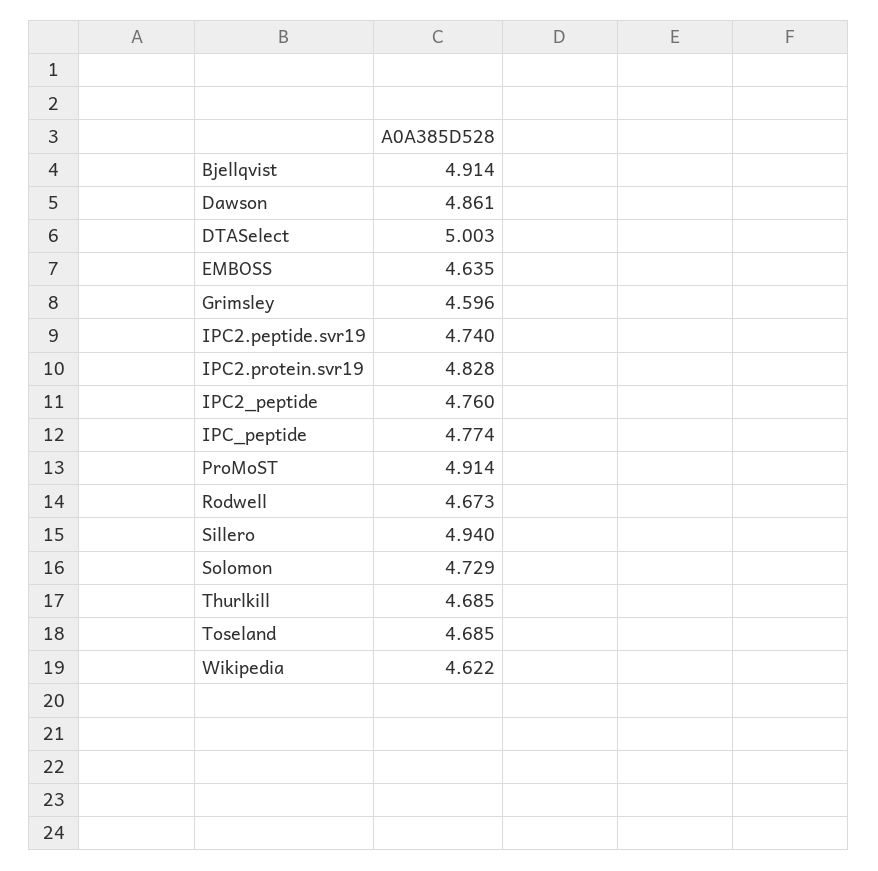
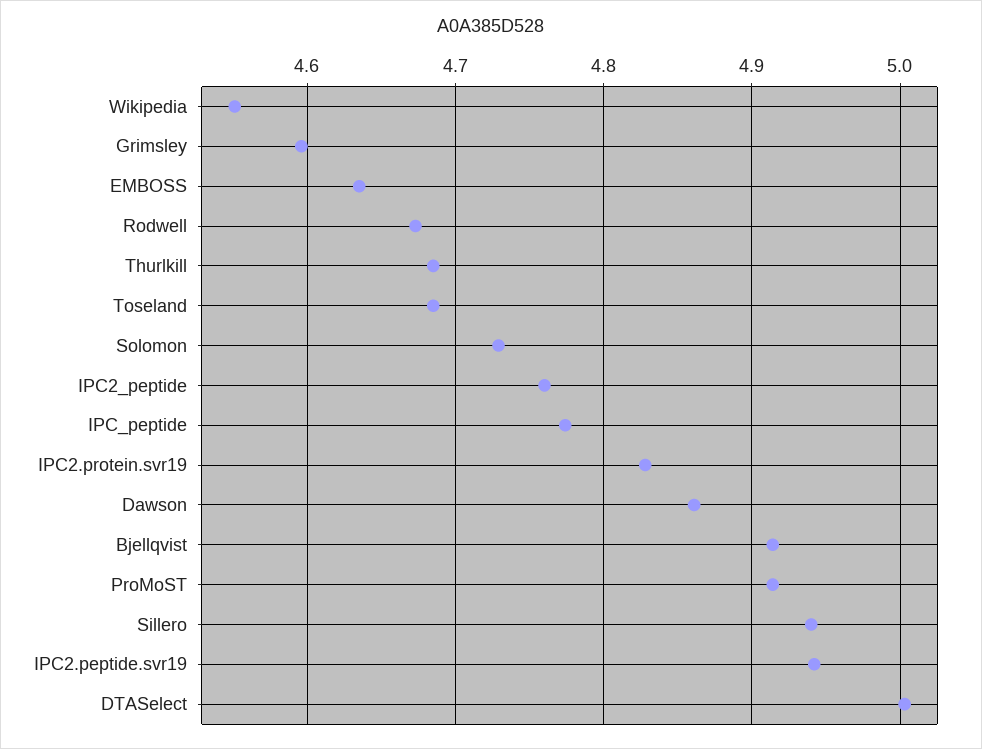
  {
    "Bjellqvist": 4.914,
    "Dawson": 4.861,
    "DTASelect": 5.003,
    "EMBOSS": 4.635,
    "Grimsley": 4.596,
-   "IPC2.peptide.svr19": 4.74,
+   "IPC2.peptide.svr19": 4.94,
    "IPC2.protein.svr19": 4.828,
    "IPC2_peptide": 4.76,
    "IPC_peptide": 4.774,
    "ProMoST": 4.914,
    "Rodwell": 4.673,
    "Sillero": 4.94,
    "Solomon": 4.729,
    "Thurlkill": 4.685,
    "Toseland": 4.685,
-   "Wikipedia": 4.622
+   "Wikipedia": 4.55
  }

